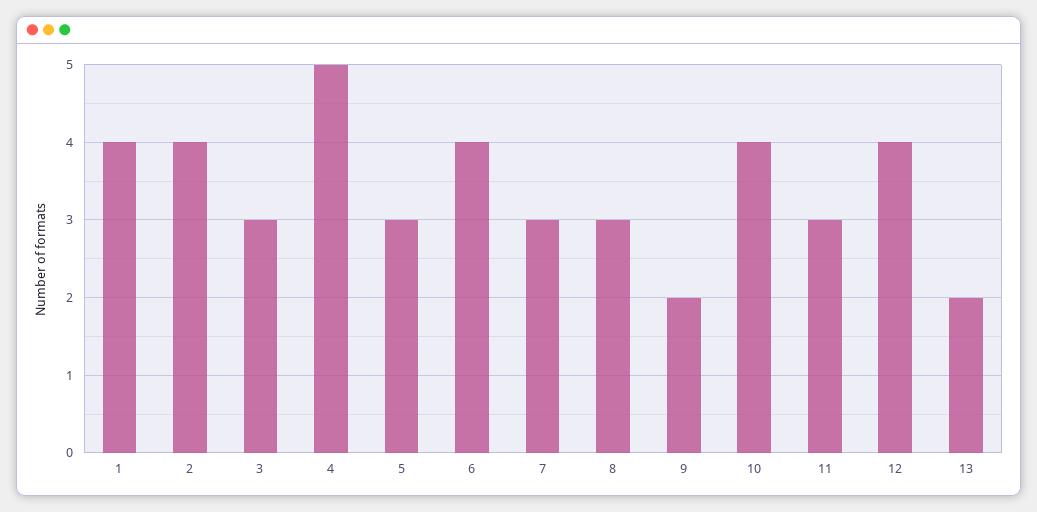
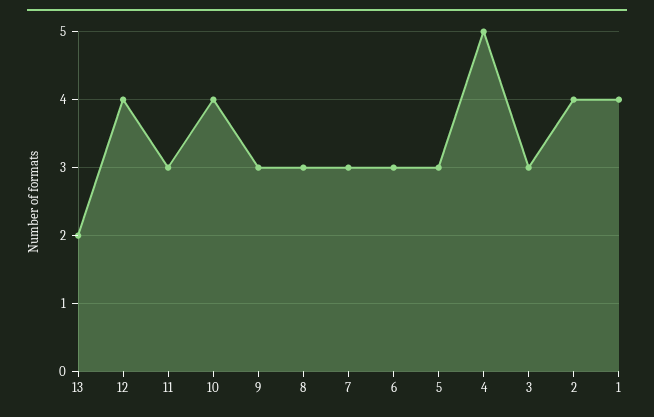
  {
    "1": 4,
    "2": 4,
    "3": 3,
    "4": 5,
    "5": 3,
-   "6": 4,
+   "6": 3,
    "7": 3,
    "8": 3,
-   "9": 2,
+   "9": 3,
    "10": 4,
    "11": 3,
    "12": 4,
    "13": 2
  }

